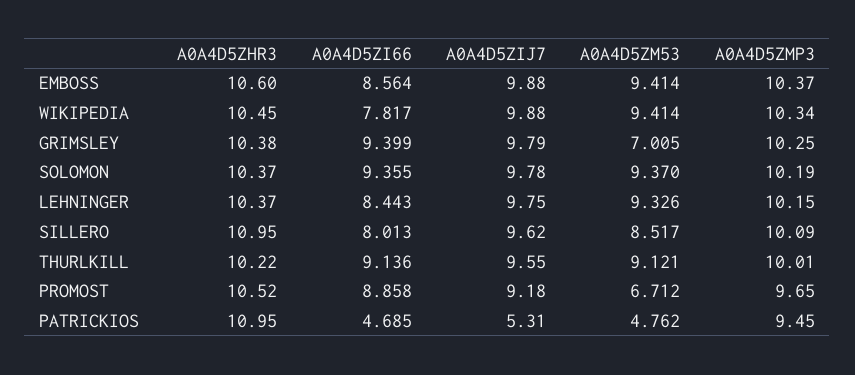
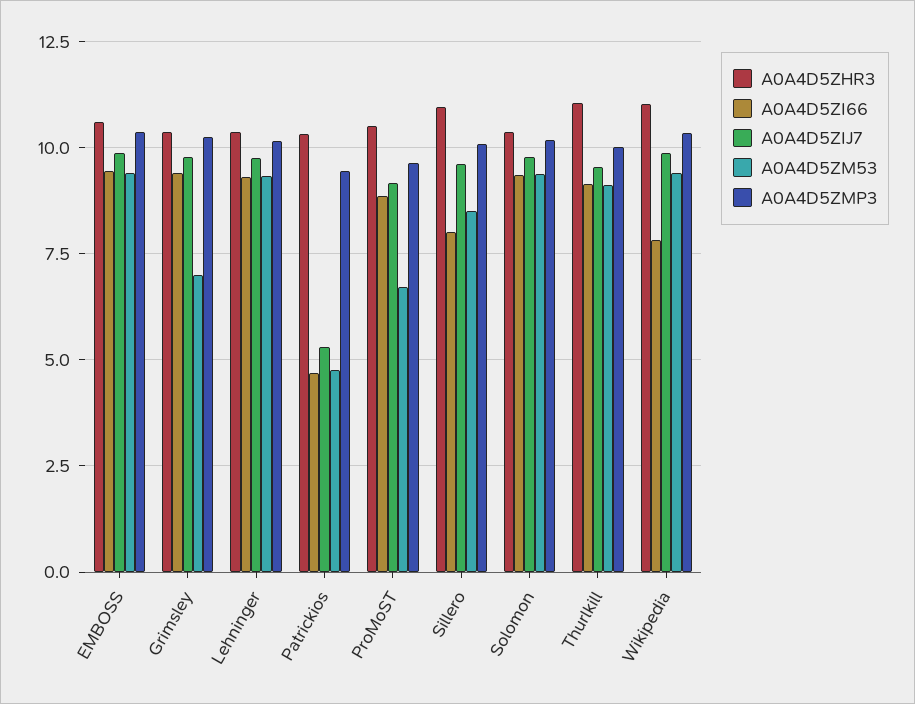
  {
    "A0A4D5ZHR3": {
      "EMBOSS": 10.6,
-     "WIKIPEDIA": 10.45,
+     "WIKIPEDIA": 11,
      "GRIMSLEY": 10.38,
      "SOLOMON": 10.37,
      "LEHNINGER": 10.37,
      "SILLERO": 10.95,
-     "THURLKILL": 10.22,
+     "THURLKILL": 11,
      "PROMOST": 10.52,
-     "PATRICKIOS": 10.95
+     "PATRICKIOS": 10.25
    },
    "A0A4D5ZI66": {
-     "EMBOSS": 8.564,
+     "EMBOSS": 9.5,
      "WIKIPEDIA": 7.817,
      "GRIMSLEY": 9.399,
      "SOLOMON": 9.355,
-     "LEHNINGER": 8.443,
+     "LEHNINGER": 9.25,
      "SILLERO": 8.013,
      "THURLKILL": 9.136,
      "PROMOST": 8.858,
      "PATRICKIOS": 4.685
    },
    "A0A4D5ZIJ7": {
      "EMBOSS": 9.88,
      "WIKIPEDIA": 9.88,
      "GRIMSLEY": 9.79,
      "SOLOMON": 9.78,
      "LEHNINGER": 9.75,
      "SILLERO": 9.62,
      "THURLKILL": 9.55,
      "PROMOST": 9.18,
      "PATRICKIOS": 5.31
    },
    "A0A4D5ZM53": {
      "EMBOSS": 9.414,
      "WIKIPEDIA": 9.414,
      "GRIMSLEY": 7.005,
      "SOLOMON": 9.37,
      "LEHNINGER": 9.326,
      "SILLERO": 8.517,
      "THURLKILL": 9.121,
      "PROMOST": 6.712,
      "PATRICKIOS": 4.762
    },
    "A0A4D5ZMP3": {
      "EMBOSS": 10.37,
      "WIKIPEDIA": 10.34,
      "GRIMSLEY": 10.25,
      "SOLOMON": 10.19,
      "LEHNINGER": 10.15,
      "SILLERO": 10.09,
      "THURLKILL": 10.01,
      "PROMOST": 9.65,
      "PATRICKIOS": 9.45
    }
  }

